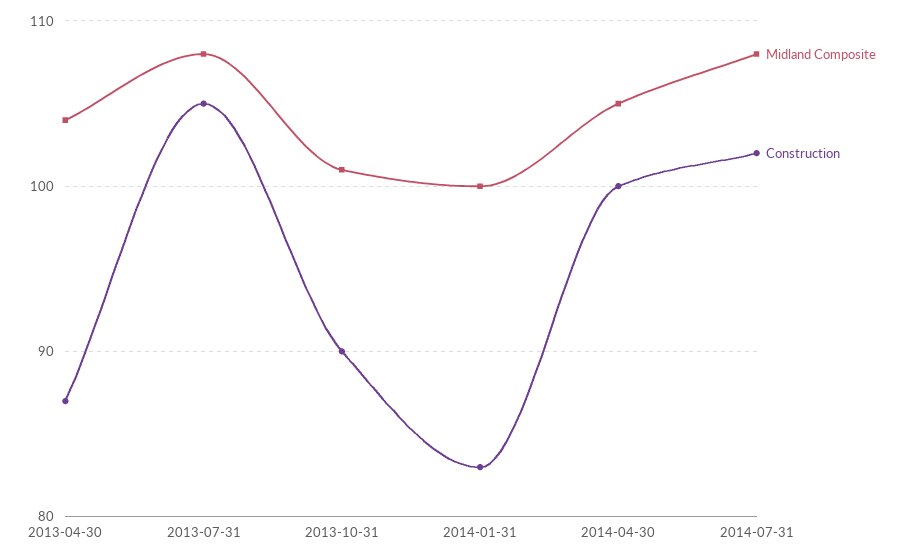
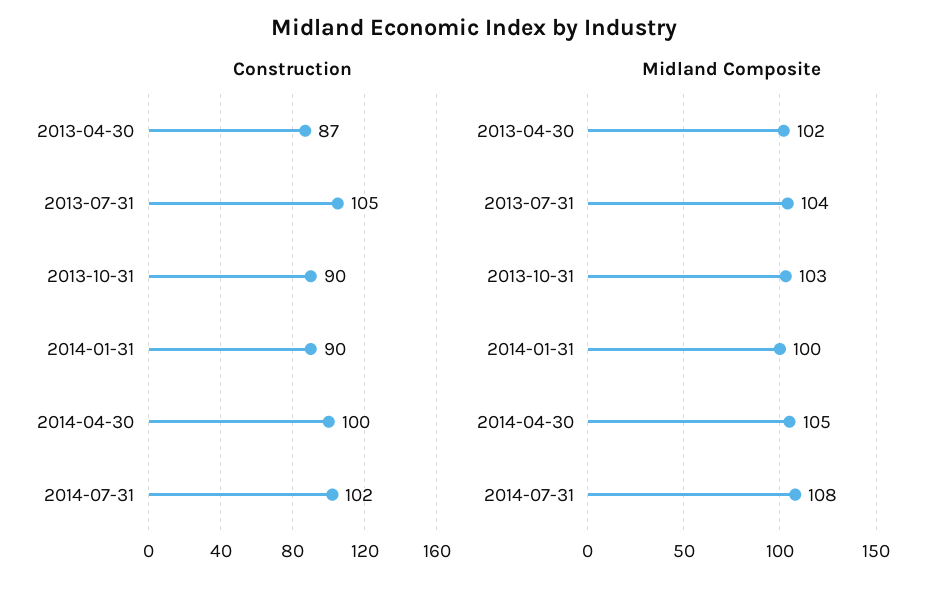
  {
    "Midland Composite": {
-     "2013-04-30": 104,
+     "2013-04-30": 102,
-     "2013-07-31": 108,
+     "2013-07-31": 104,
-     "2013-10-31": 101,
+     "2013-10-31": 103,
      "2014-01-31": 100,
      "2014-04-30": 105,
      "2014-07-31": 108
    },
    "Construction": {
      "2013-04-30": 87,
      "2013-07-31": 105,
      "2013-10-31": 90,
-     "2014-01-31": 83,
+     "2014-01-31": 90,
      "2014-04-30": 100,
      "2014-07-31": 102
    }
  }

